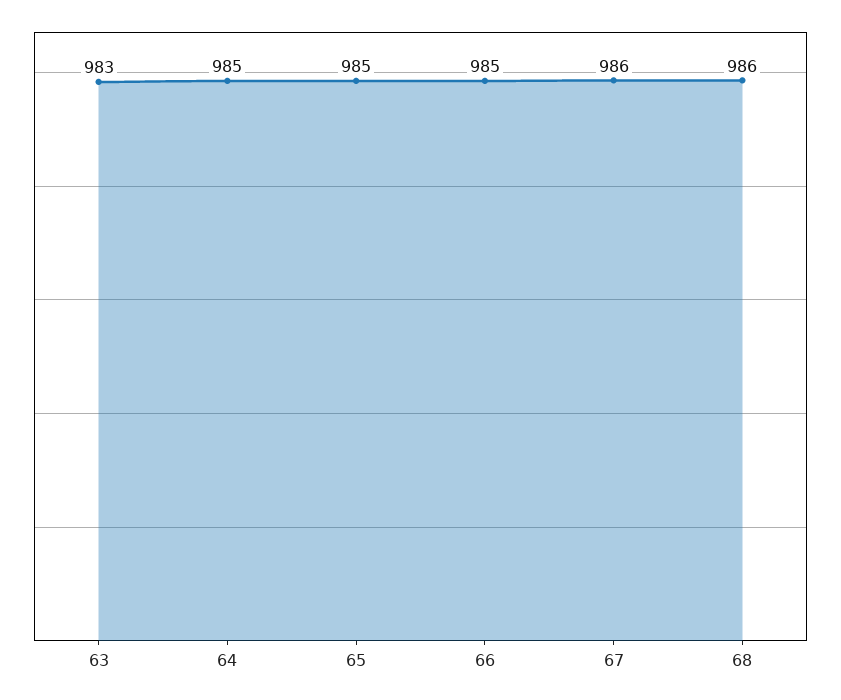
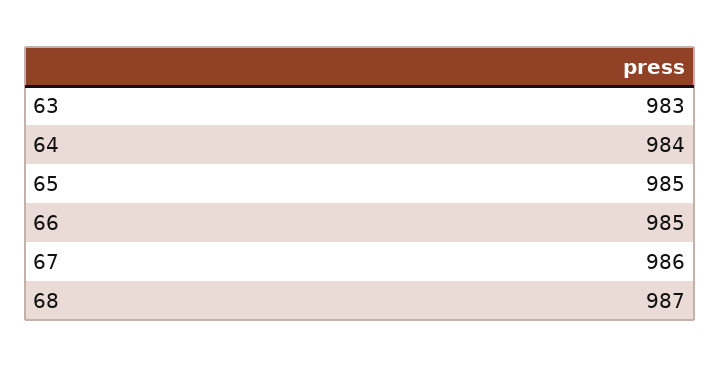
  {
    "63": 983,
-   "64": 985,
+   "64": 984,
    "65": 985,
    "66": 985,
    "67": 986,
-   "68": 986
+   "68": 987
  }

